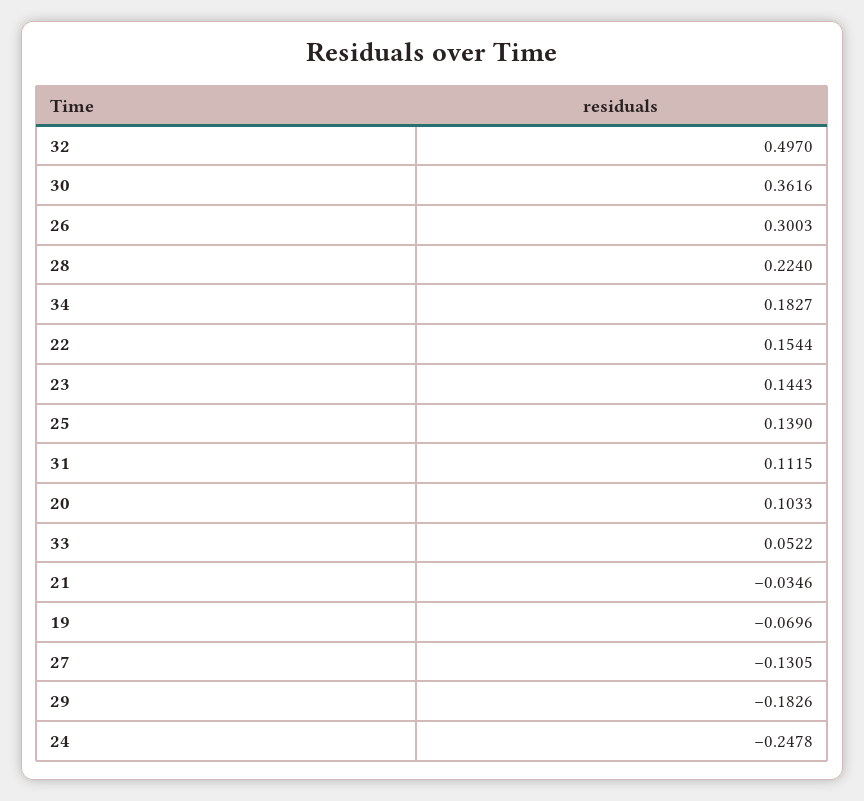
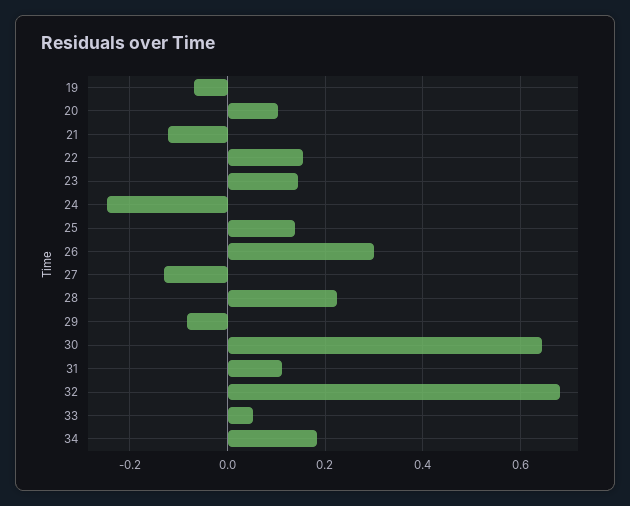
  {
-   "32": 0.497,
+   "32": 0.68,
-   "30": 0.3616,
+   "30": 0.64,
    "26": 0.3003,
    "28": 0.224,
    "34": 0.1827,
    "22": 0.1544,
    "23": 0.1443,
    "25": 0.139,
    "31": 0.1115,
    "20": 0.1033,
    "33": 0.0522,
-   "21": -0.0346,
+   "21": -0.12,
    "19": -0.0696,
    "27": -0.1305,
-   "29": -0.1826,
+   "29": -0.08,
    "24": -0.2478
  }

